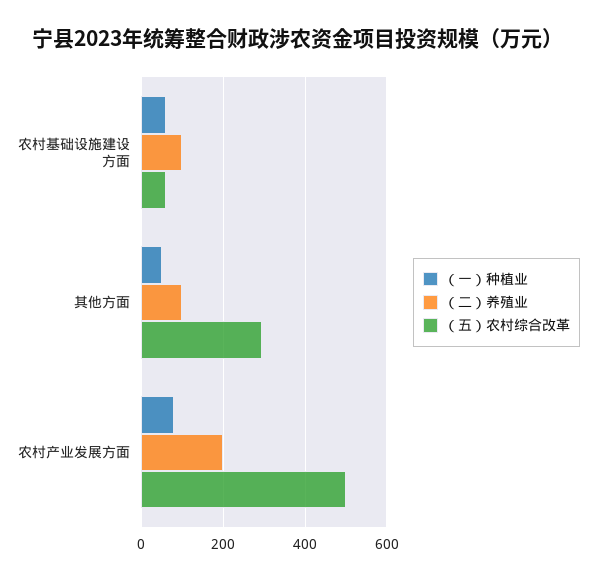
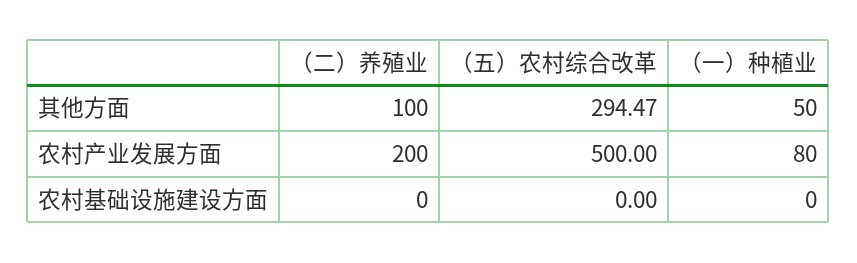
  {
    "（一）种植业": {
-     "农村基础设施建设方面": 60,
+     "农村基础设施建设方面": 0,
      "其他方面": 50,
      "农村产业发展方面": 80
    },
    "（二）养殖业": {
-     "农村基础设施建设方面": 100,
+     "农村基础设施建设方面": 0,
      "其他方面": 100,
      "农村产业发展方面": 200
    },
    "（五）农村综合改革": {
-     "农村基础设施建设方面": 60,
+     "农村基础设施建设方面": 0,
      "其他方面": 294.47,
      "农村产业发展方面": 500
    }
  }

